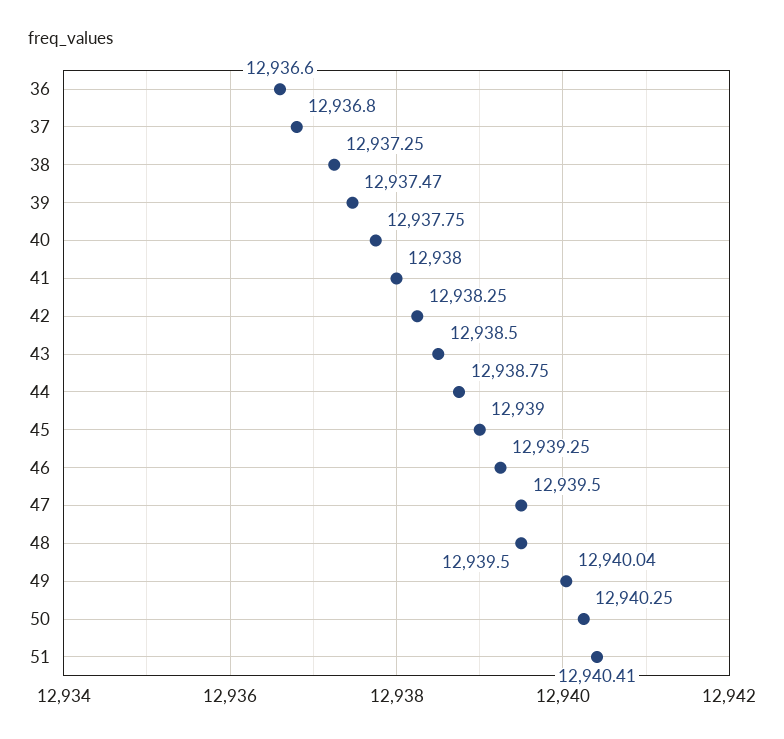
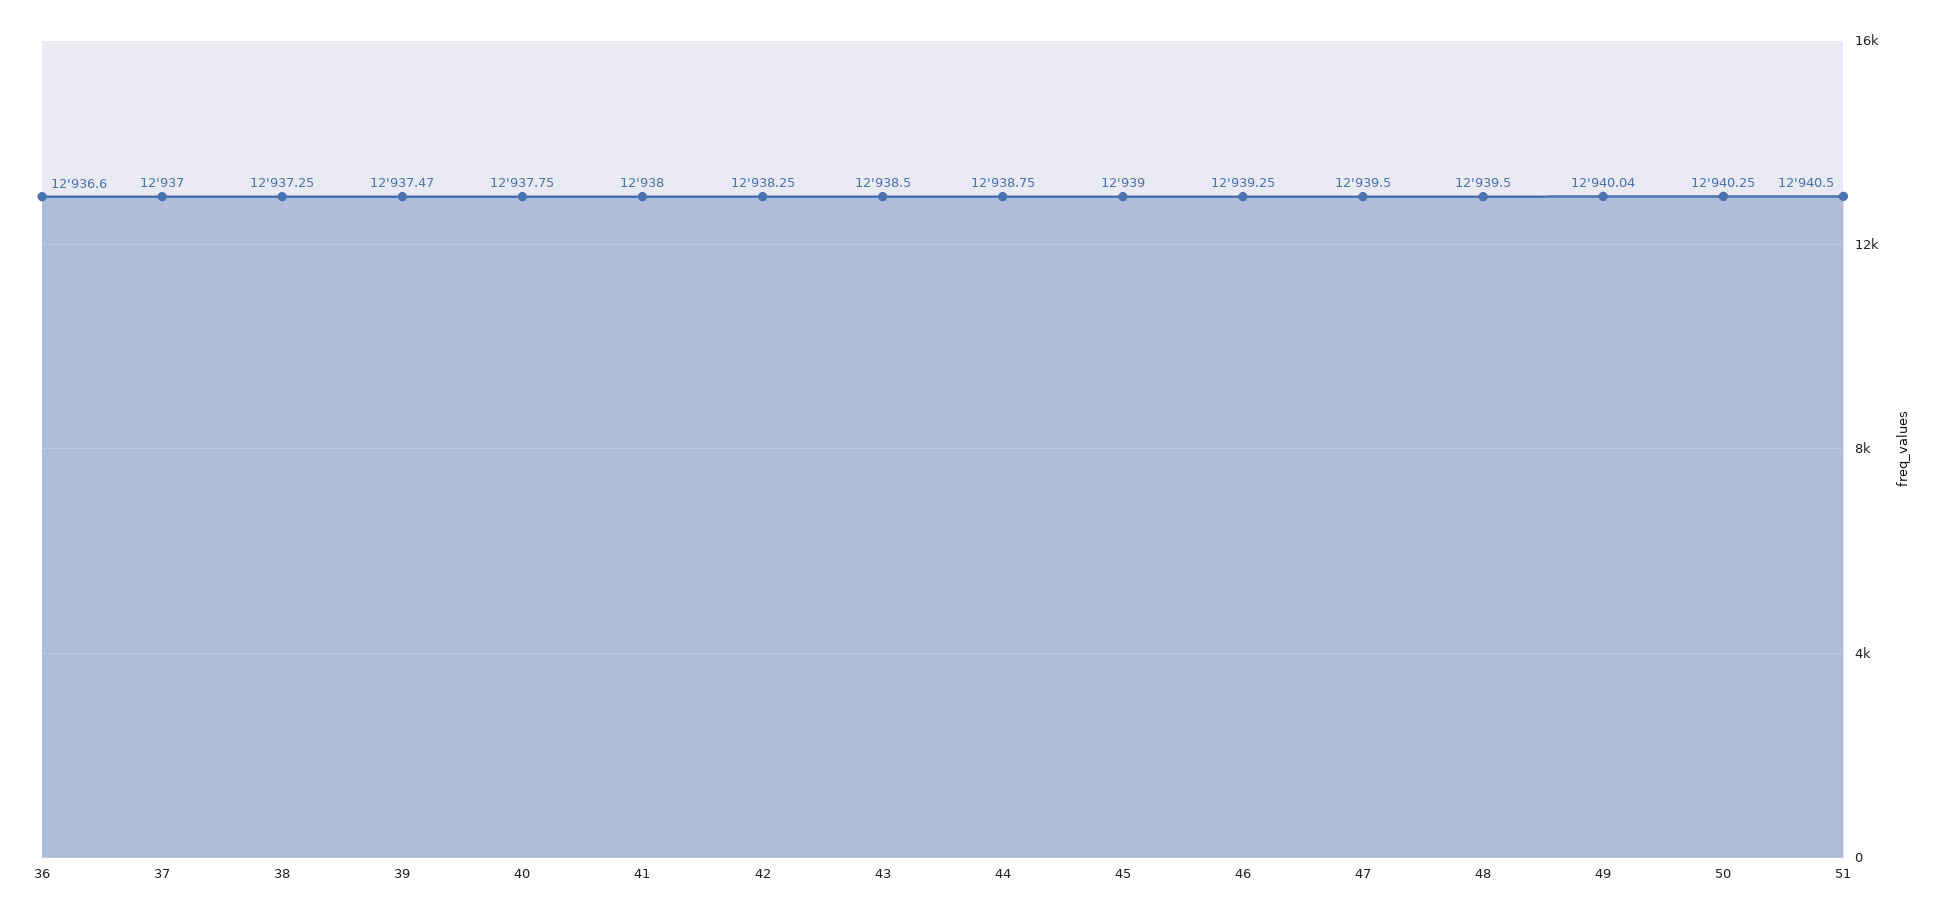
  {
    "36": 12936.6,
-   "37": 12936.8,
+   "37": 12937,
    "38": 12937.25,
    "39": 12937.47,
    "40": 12937.75,
    "41": 12938,
    "42": 12938.25,
    "43": 12938.5,
    "44": 12938.75,
    "45": 12939,
    "46": 12939.25,
    "47": 12939.5,
    "48": 12939.5,
    "49": 12940.04,
    "50": 12940.25,
-   "51": 12940.41
+   "51": 12940.5
  }

